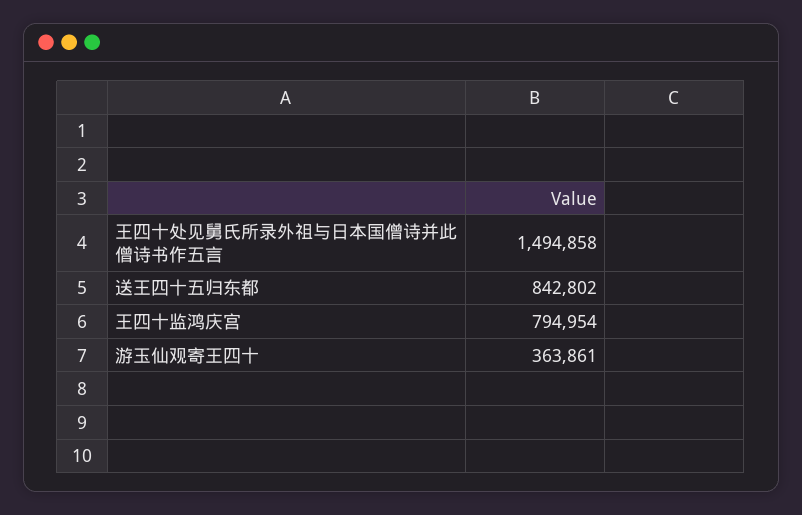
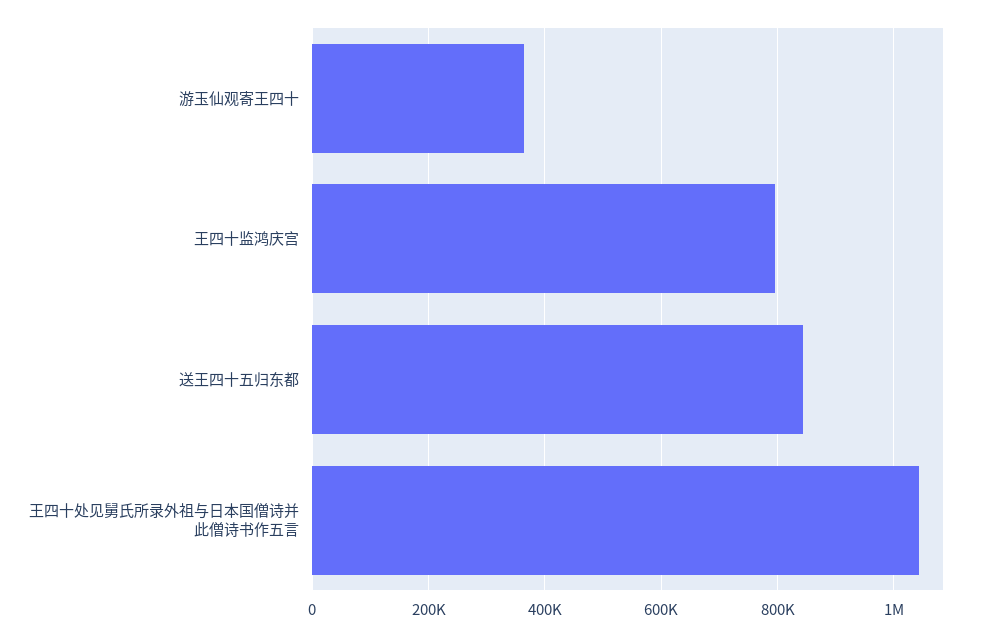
  {
-   "王四十处见舅氏所录外祖与日本国僧诗并此僧诗书作五言": 1494858,
+   "王四十处见舅氏所录外祖与日本国僧诗并此僧诗书作五言": 1040000,
    "送王四十五归东都": 842802,
    "王四十监鸿庆宫": 794954,
    "游玉仙观寄王四十": 363861
  }

